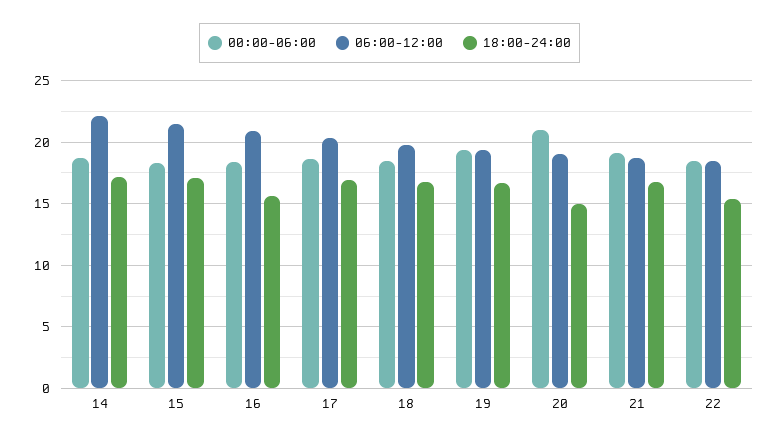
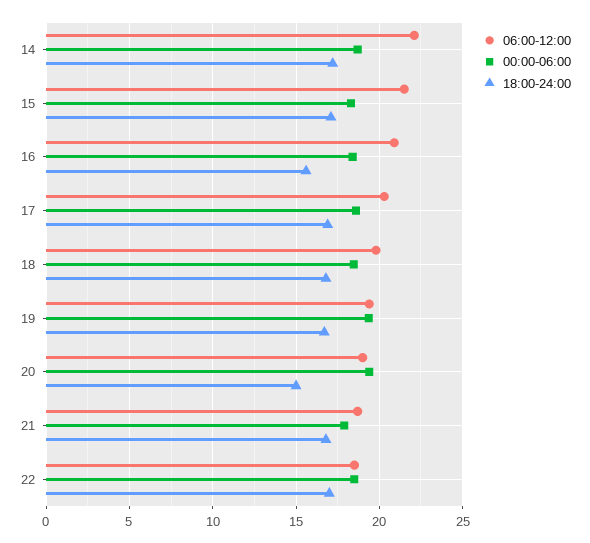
  {
    "00:00-06:00": {
      "14": 18.5,
      "15": 18.5,
      "16": 18.5,
      "17": 18.5,
      "18": 18.5,
      "19": 19.5,
-     "20": 21,
+     "20": 19.5,
-     "21": 19,
+     "21": 18,
      "22": 18.5
    },
    "06:00-12:00": {
      "14": 22,
      "15": 21.5,
      "16": 21,
      "17": 20.5,
      "18": 20,
      "19": 19.5,
      "20": 19,
      "21": 18.5,
      "22": 18.5
    },
    "18:00-24:00": {
      "14": 17,
      "15": 17,
      "16": 15.5,
      "17": 17,
      "18": 17,
      "19": 16.5,
      "20": 15,
      "21": 17,
-     "22": 15.5
+     "22": 17
    }
  }

